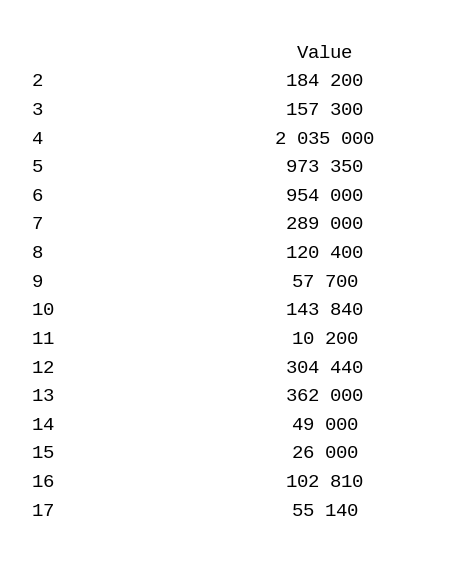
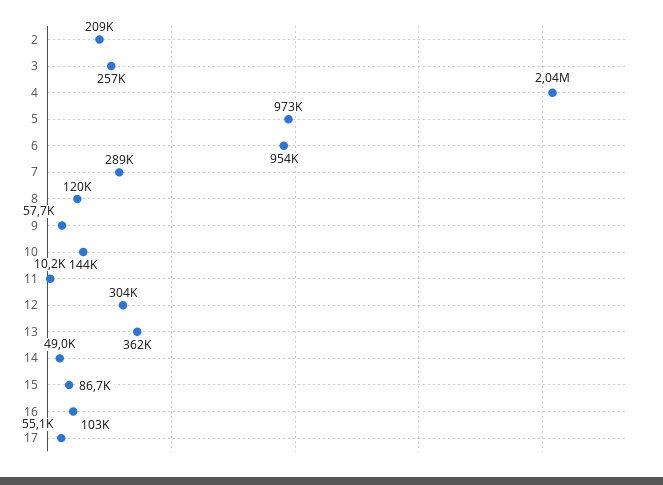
  {
-   "2": 184200,
+   "2": 209000,
-   "3": 157300,
+   "3": 257000,
    "4": 2035000,
    "5": 973350,
    "6": 954000,
    "7": 289000,
    "8": 120400,
    "9": 57700,
    "10": 143840,
    "11": 10200,
    "12": 304440,
    "13": 362000,
    "14": 49000,
-   "15": 26000,
+   "15": 86700,
    "16": 102810,
    "17": 55140
  }

